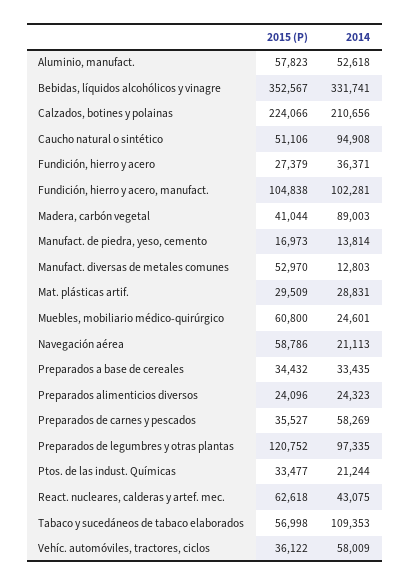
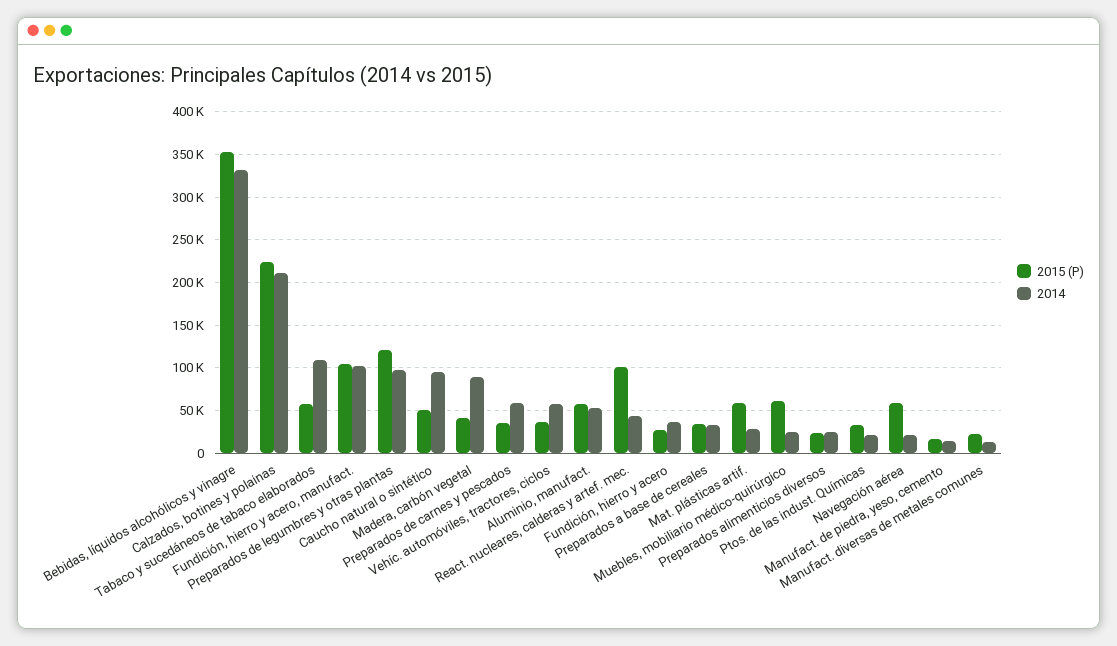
  {
    "2015 (P)": {
      "Aluminio, manufact.": 57823,
      "Bebidas, líquidos alcohólicos y vinagre": 352567,
      "Calzados, botines y polainas": 224066,
      "Caucho natural o sintético": 51106,
      "Fundición, hierro y acero": 27379,
      "Fundición, hierro y acero, manufact.": 104838,
      "Madera, carbón vegetal": 41044,
      "Manufact. de piedra, yeso, cemento": 16973,
-     "Manufact. diversas de metales comunes": 52970,
+     "Manufact. diversas de metales comunes": 20000,
-     "Mat. plásticas artif.": 29509,
+     "Mat. plásticas artif.": 60000,
      "Muebles, mobiliario médico-quirúrgico": 60800,
      "Navegación aérea": 58786,
      "Preparados a base de cereales": 34432,
      "Preparados alimenticios diversos": 24096,
      "Preparados de carnes y pescados": 35527,
      "Preparados de legumbres y otras plantas": 120752,
      "Ptos. de las indust. Químicas": 33477,
-     "React. nucleares, calderas y artef. mec.": 62618,
+     "React. nucleares, calderas y artef. mec.": 100000,
      "Tabaco y sucedáneos de tabaco elaborados": 56998,
      "Vehíc. automóviles, tractores, ciclos": 36122
    },
    "2014": {
      "Aluminio, manufact.": 52618,
      "Bebidas, líquidos alcohólicos y vinagre": 331741,
      "Calzados, botines y polainas": 210656,
      "Caucho natural o sintético": 94908,
      "Fundición, hierro y acero": 36371,
      "Fundición, hierro y acero, manufact.": 102281,
      "Madera, carbón vegetal": 89003,
      "Manufact. de piedra, yeso, cemento": 13814,
      "Manufact. diversas de metales comunes": 12803,
      "Mat. plásticas artif.": 28831,
      "Muebles, mobiliario médico-quirúrgico": 24601,
      "Navegación aérea": 21113,
      "Preparados a base de cereales": 33435,
      "Preparados alimenticios diversos": 24323,
      "Preparados de carnes y pescados": 58269,
      "Preparados de legumbres y otras plantas": 97335,
      "Ptos. de las indust. Químicas": 21244,
      "React. nucleares, calderas y artef. mec.": 43075,
      "Tabaco y sucedáneos de tabaco elaborados": 109353,
      "Vehíc. automóviles, tractores, ciclos": 58009
    }
  }

